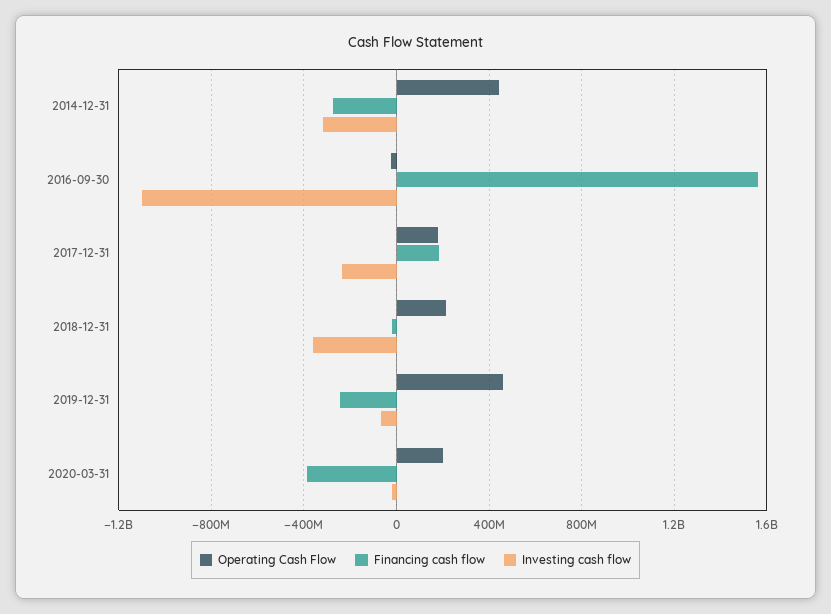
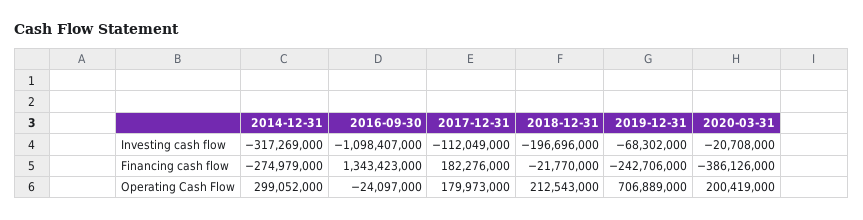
  {
    "Operating Cash Flow": {
-     "2014-12-31": 450000000,
+     "2014-12-31": 299052000,
      "2016-09-30": -24097000,
      "2017-12-31": 179973000,
      "2018-12-31": 212543000,
-     "2019-12-31": 450000000,
+     "2019-12-31": 706889000,
      "2020-03-31": 200419000
    },
    "Financing cash flow": {
      "2014-12-31": -274979000,
-     "2016-09-30": 1550000000,
+     "2016-09-30": 1343423000,
      "2017-12-31": 182276000,
      "2018-12-31": -21770000,
      "2019-12-31": -242706000,
      "2020-03-31": -386126000
    },
    "Investing cash flow": {
      "2014-12-31": -317269000,
      "2016-09-30": -1098407000,
-     "2017-12-31": -250000000,
+     "2017-12-31": -112049000,
-     "2018-12-31": -350000000,
+     "2018-12-31": -196696000,
      "2019-12-31": -68302000,
      "2020-03-31": -20708000
    }
  }

